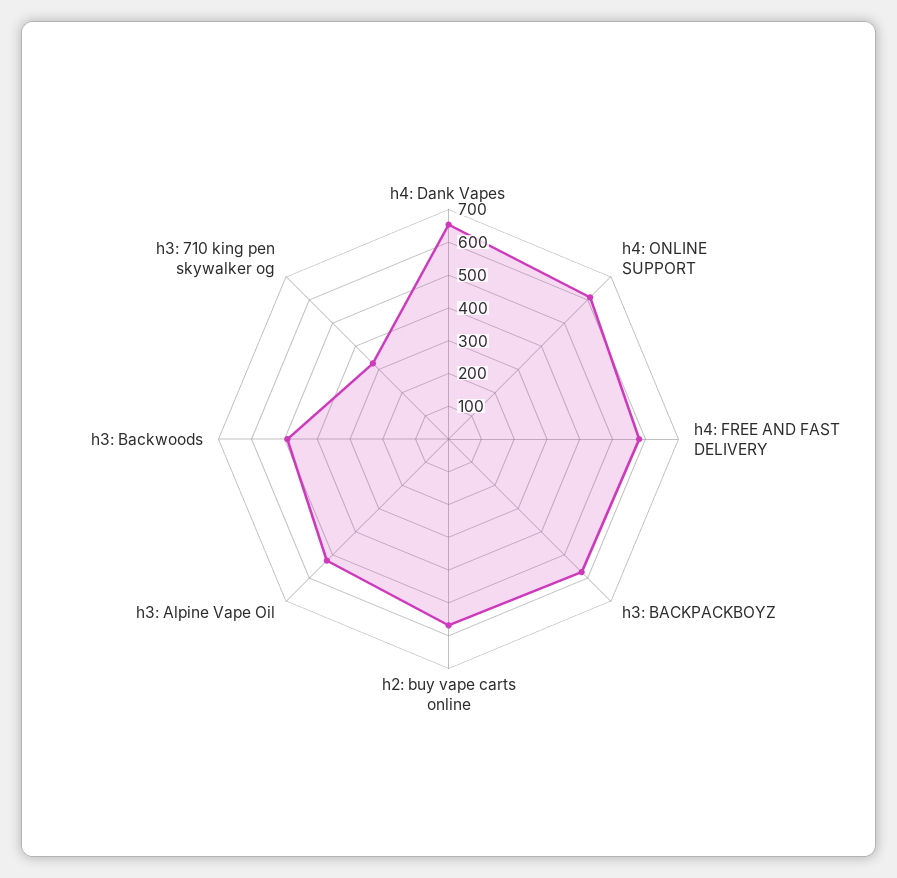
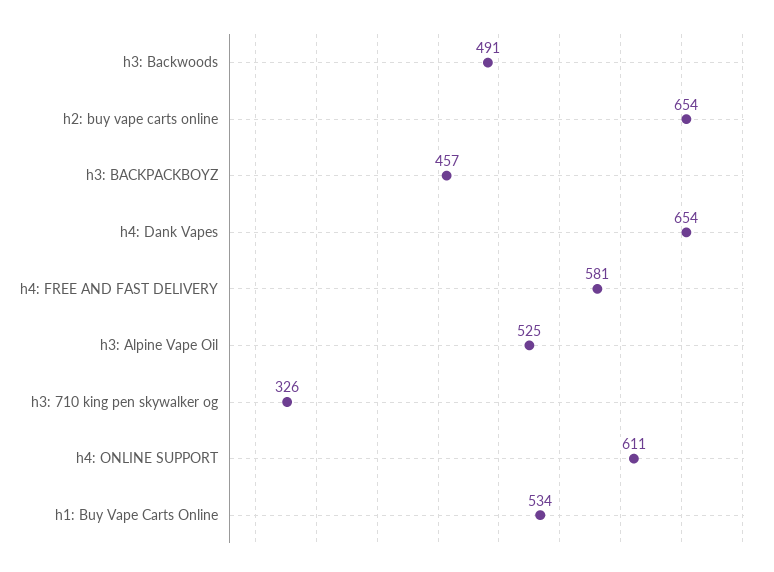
  {
    "h4: Dank Vapes": 654,
    "h4: ONLINE SUPPORT": 611,
    "h4: FREE AND FAST DELIVERY": 581,
-   "h3: BACKPACKBOYZ": 575,
+   "h3: BACKPACKBOYZ": 457,
-   "h2: buy vape carts online": 575,
+   "h2: buy vape carts online": 654,
    "h3: Alpine Vape Oil": 525,
    "h3: Backwoods": 491,
-   "h3: 710 king pen skywalker og": 326
+   "h3: 710 king pen skywalker og": 326,
+   "h1: Buy Vape Carts Online": 534
  }

